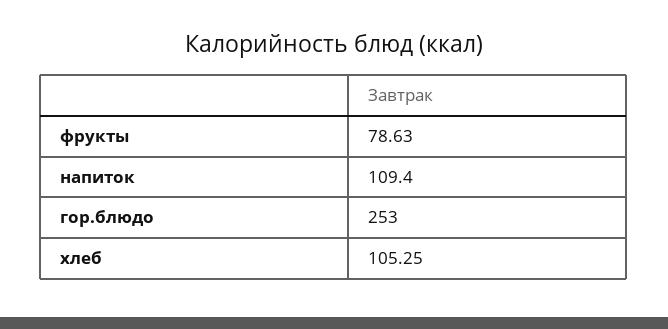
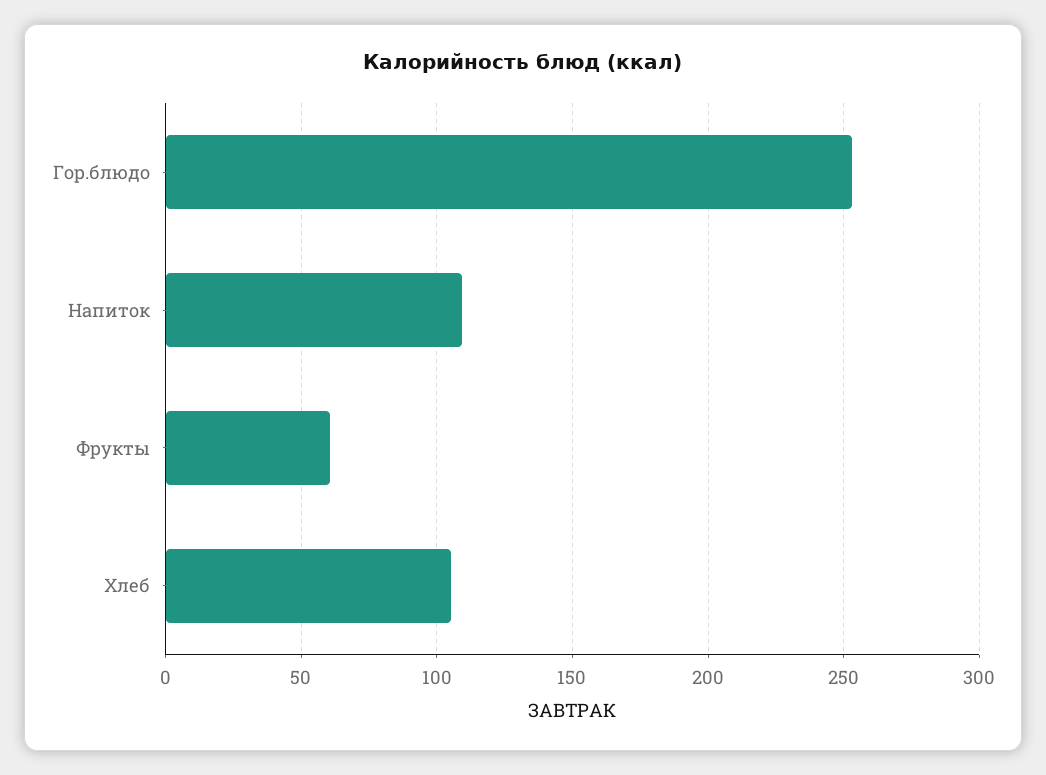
  {
-   "фрукты": 78.63,
+   "фрукты": 60,
    "напиток": 109.4,
    "гор.блюдо": 253,
    "хлеб": 105.25
  }

